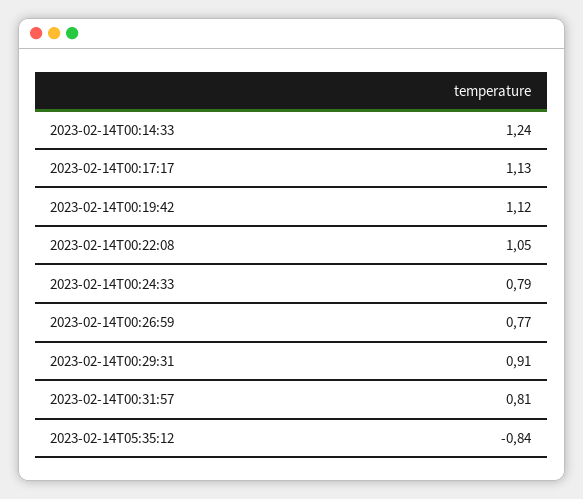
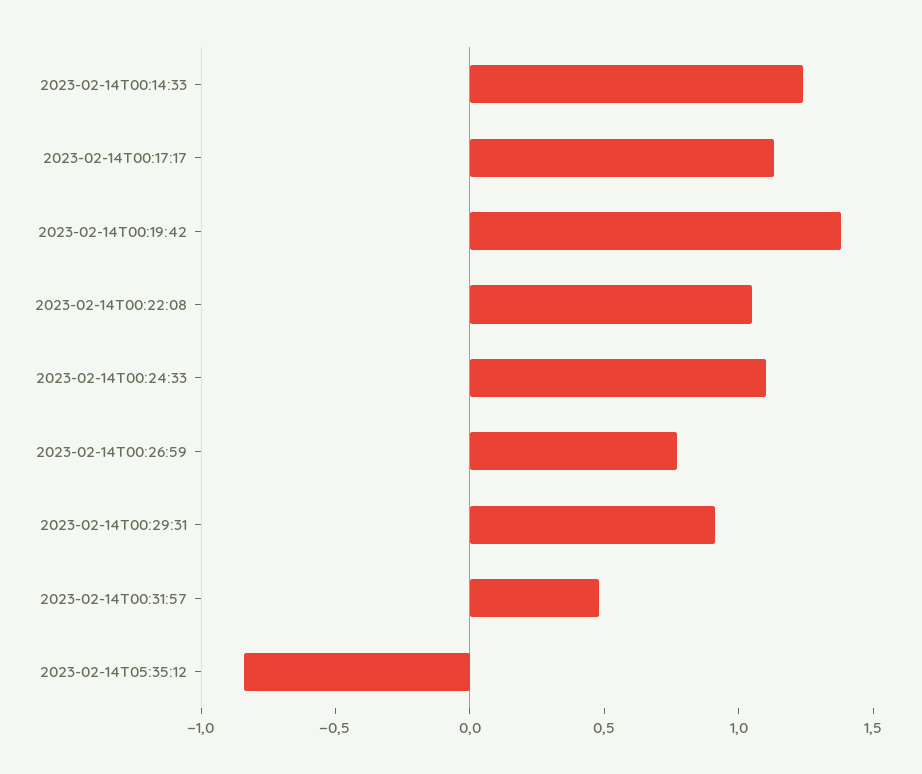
  {
    "2023-02-14T00:14:33": 1.24,
    "2023-02-14T00:17:17": 1.13,
-   "2023-02-14T00:19:42": 1.12,
+   "2023-02-14T00:19:42": 1.4,
    "2023-02-14T00:22:08": 1.05,
-   "2023-02-14T00:24:33": 0.79,
+   "2023-02-14T00:24:33": 1.1,
    "2023-02-14T00:26:59": 0.77,
    "2023-02-14T00:29:31": 0.91,
-   "2023-02-14T00:31:57": 0.81,
+   "2023-02-14T00:31:57": 0.5,
    "2023-02-14T05:35:12": -0.84
  }

